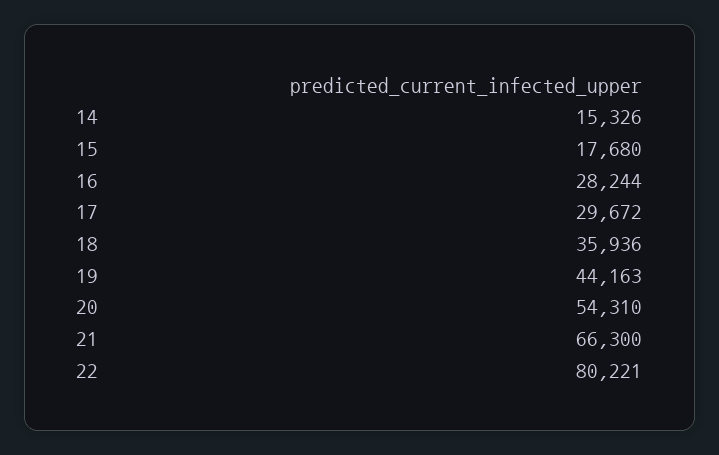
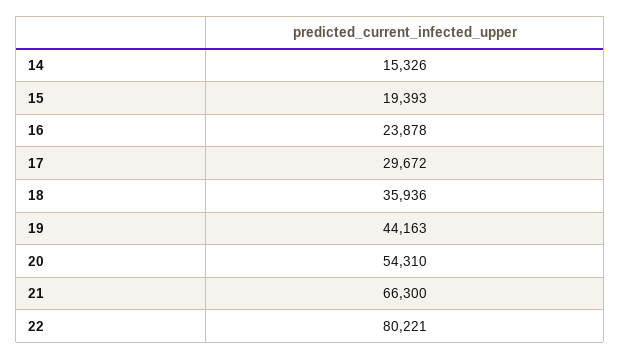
  {
    "14": 15326,
-   "15": 17680,
+   "15": 19393,
-   "16": 28244,
+   "16": 23878,
    "17": 29672,
    "18": 35936,
    "19": 44163,
    "20": 54310,
    "21": 66300,
    "22": 80221
  }

